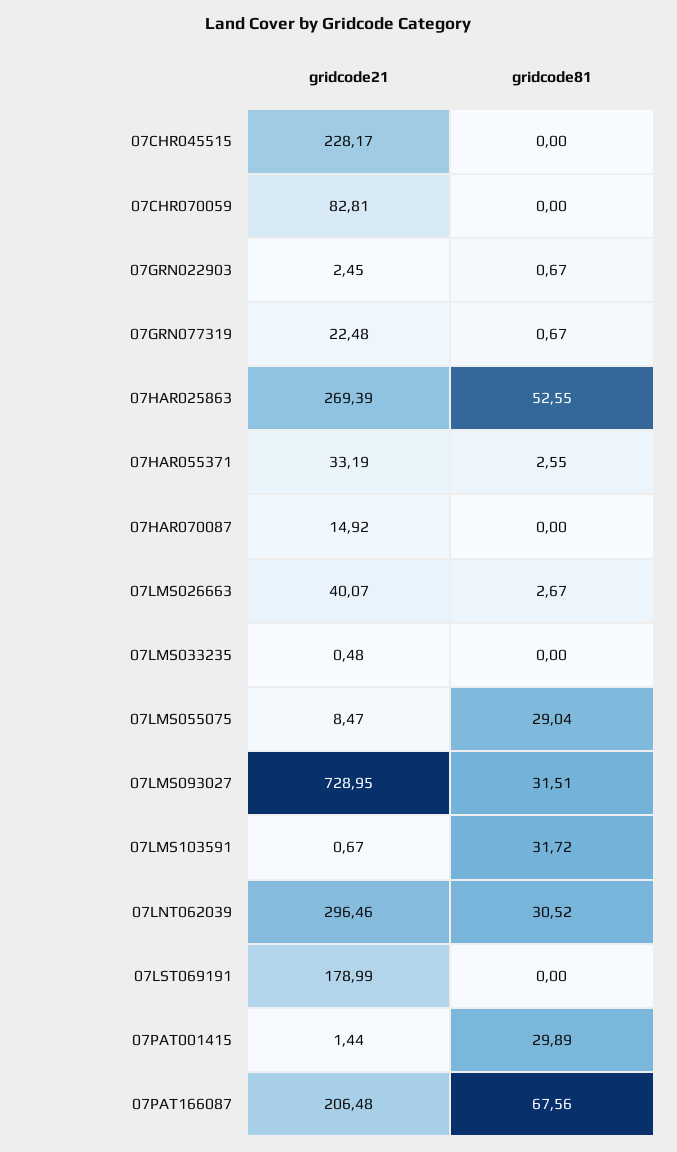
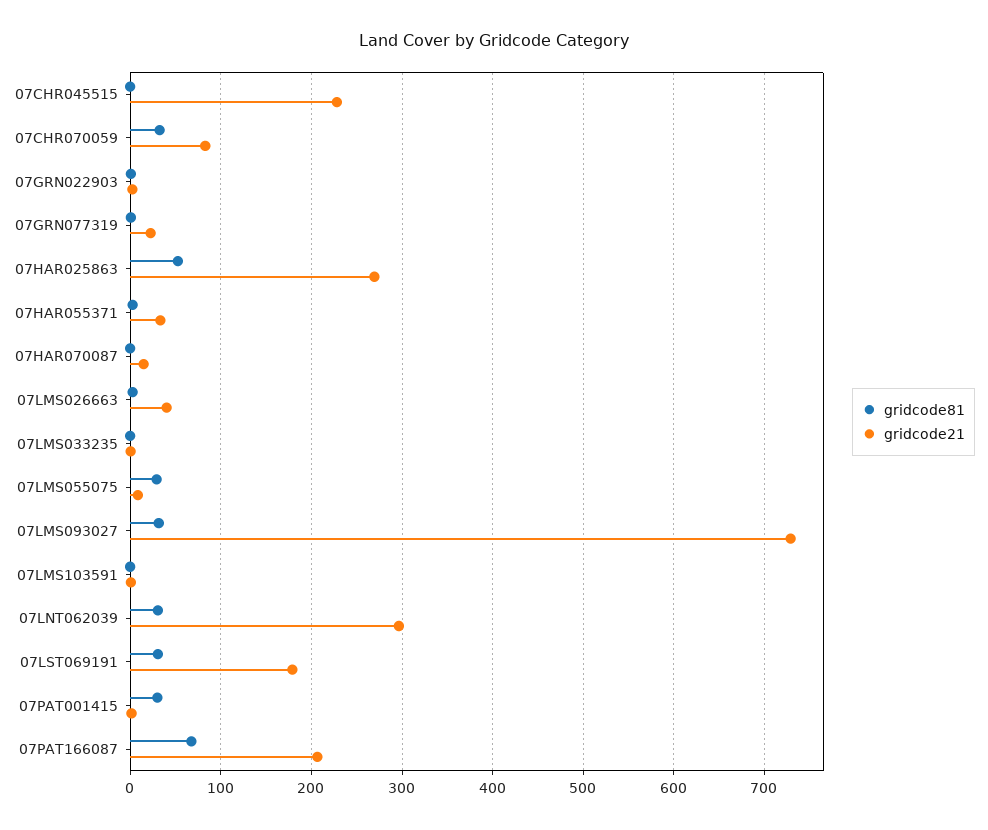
  {
    "gridcode21": {
      "07CHR045515": 228.17,
      "07CHR070059": 82.81,
      "07GRN022903": 2.45,
      "07GRN077319": 22.48,
      "07HAR025863": 269.39,
      "07HAR055371": 33.19,
      "07HAR070087": 14.92,
      "07LMS026663": 40.07,
      "07LMS033235": 0.48,
      "07LMS055075": 8.47,
      "07LMS093027": 728.95,
      "07LMS103591": 0.67,
      "07LNT062039": 296.46,
      "07LST069191": 178.99,
      "07PAT001415": 1.44,
      "07PAT166087": 206.48
    },
    "gridcode81": {
      "07CHR045515": 0,
-     "07CHR070059": 0,
+     "07CHR070059": 30,
      "07GRN022903": 0.67,
      "07GRN077319": 0.67,
      "07HAR025863": 52.55,
      "07HAR055371": 2.55,
      "07HAR070087": 0,
      "07LMS026663": 2.67,
      "07LMS033235": 0,
      "07LMS055075": 29.04,
      "07LMS093027": 31.51,
-     "07LMS103591": 31.72,
+     "07LMS103591": 0,
      "07LNT062039": 30.52,
-     "07LST069191": 0,
+     "07LST069191": 30,
      "07PAT001415": 29.89,
      "07PAT166087": 67.56
    }
  }

